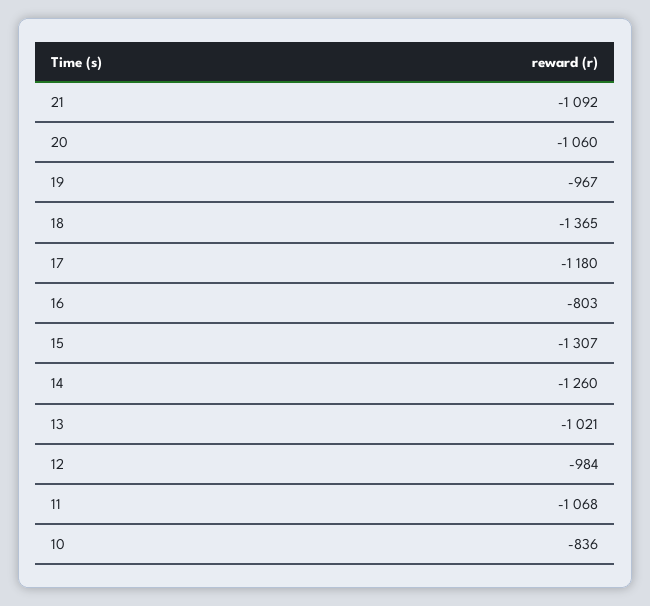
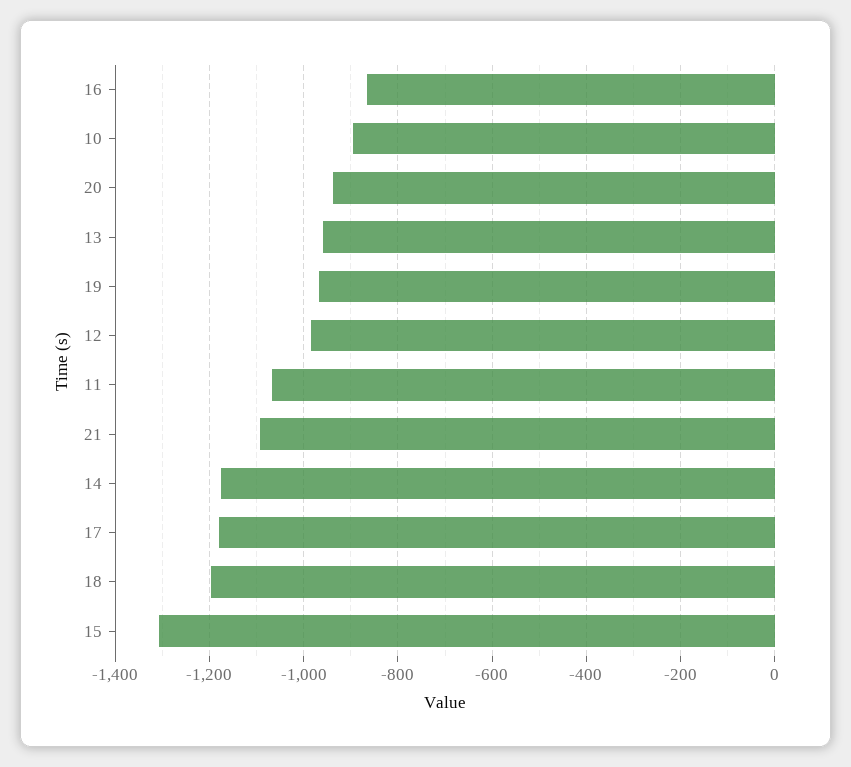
  {
    "21": -1092,
-   "20": -1060,
+   "20": -940,
    "19": -967,
-   "18": -1365,
+   "18": -1200,
    "17": -1180,
-   "16": -803,
+   "16": -860,
    "15": -1307,
-   "14": -1260,
+   "14": -1180,
-   "13": -1021,
+   "13": -960,
    "12": -984,
    "11": -1068,
-   "10": -836
+   "10": -900
  }

